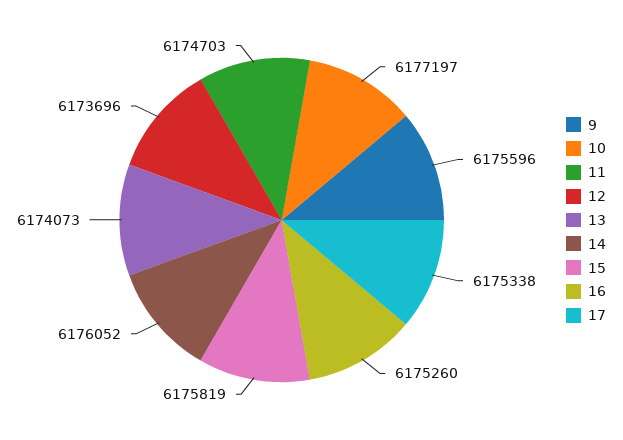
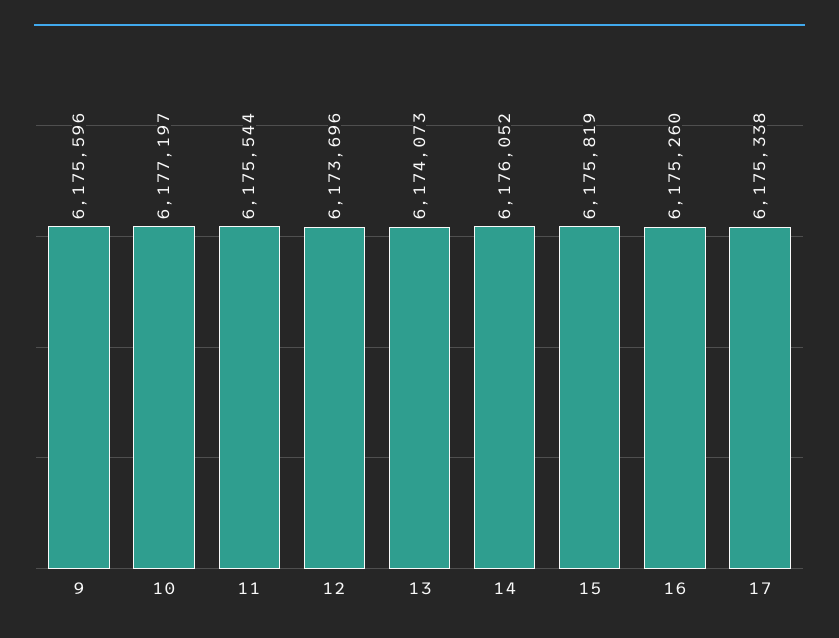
  {
    "9": 6175596,
    "10": 6177197,
-   "11": 6174703,
+   "11": 6175544,
    "12": 6173696,
    "13": 6174073,
    "14": 6176052,
    "15": 6175819,
    "16": 6175260,
    "17": 6175338
  }

